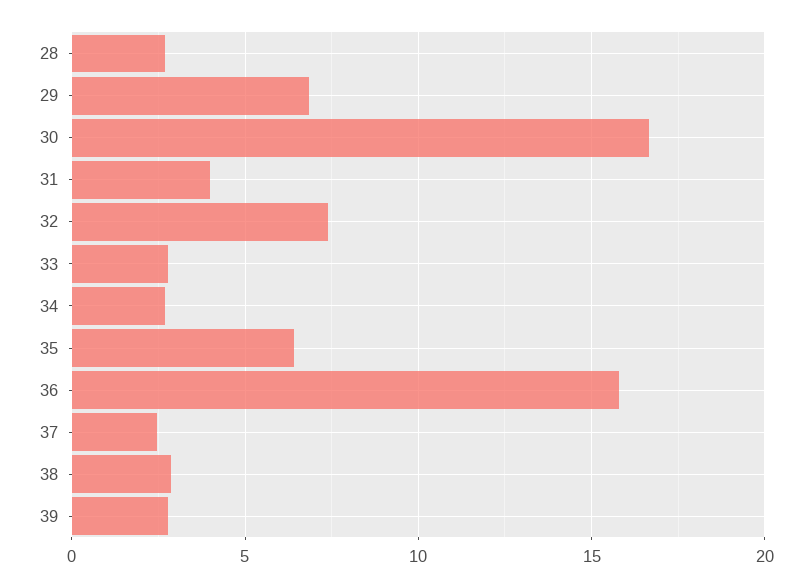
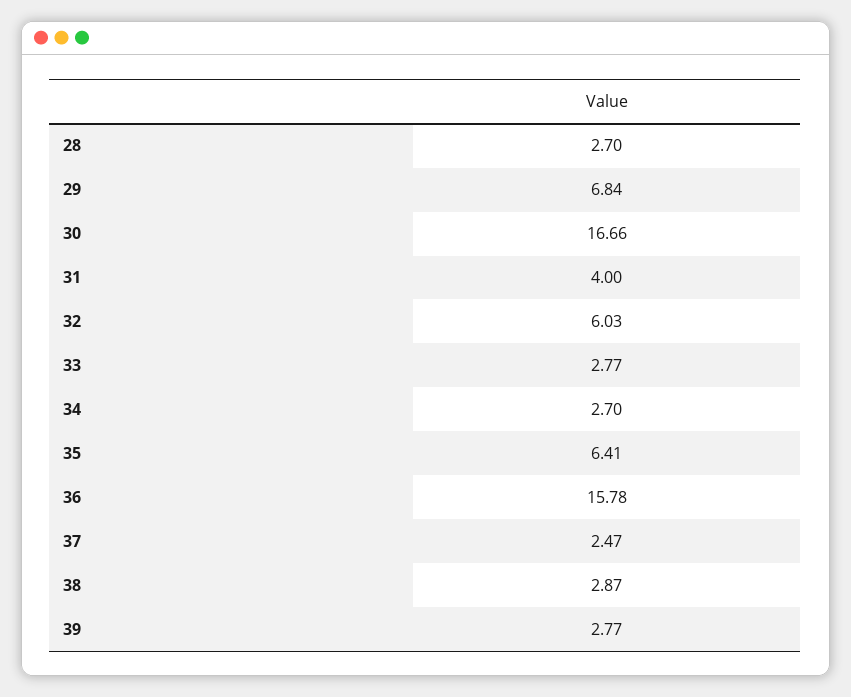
  {
    "28": 2.7,
    "29": 6.84,
    "30": 16.66,
    "31": 4,
-   "32": 7.5,
+   "32": 6.03,
    "33": 2.77,
    "34": 2.7,
    "35": 6.41,
    "36": 15.78,
    "37": 2.47,
    "38": 2.87,
    "39": 2.77
  }

